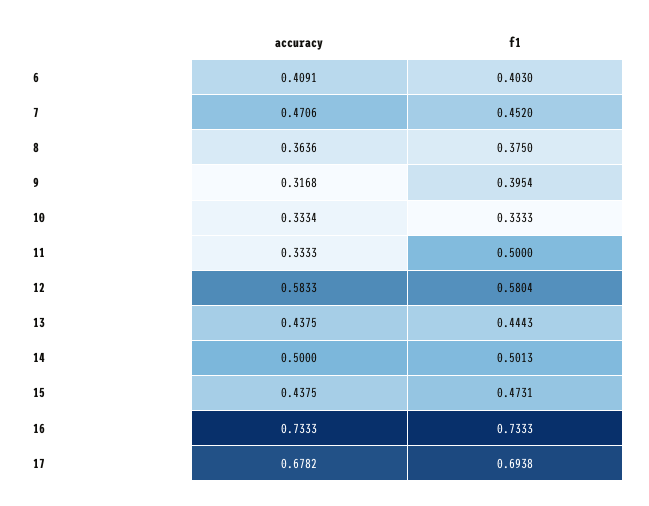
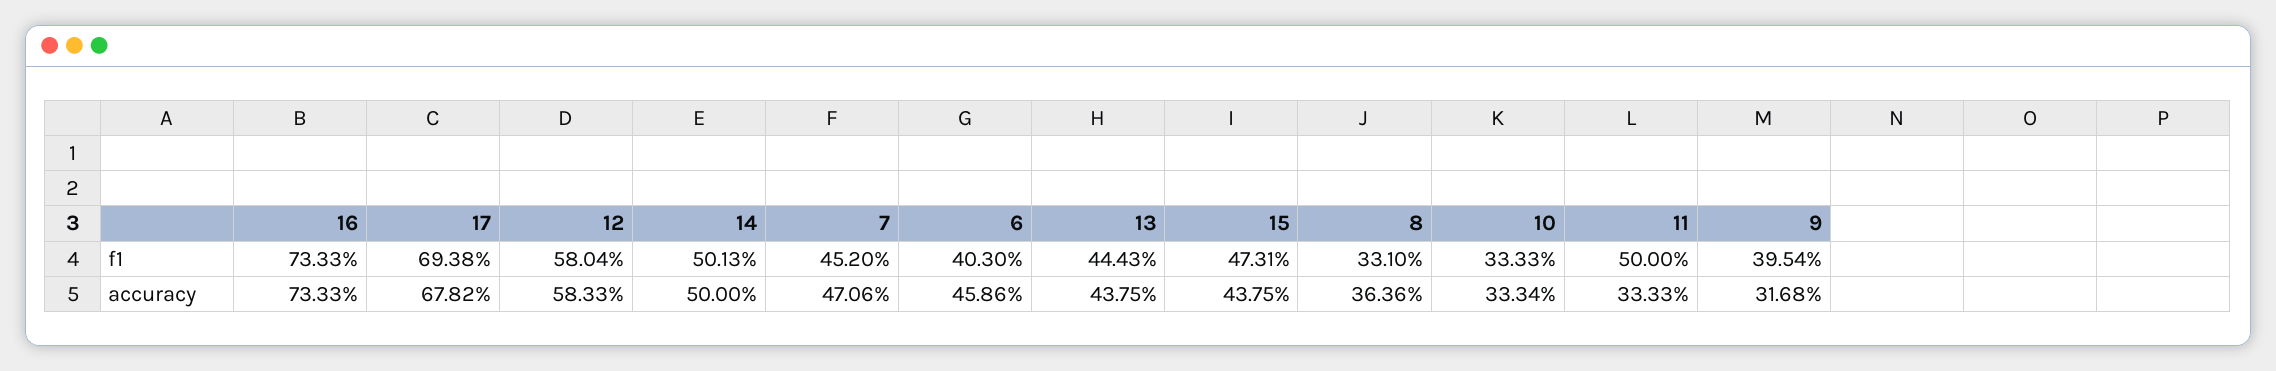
  {
    "accuracy": {
-     "6": 0.4091,
+     "6": 0.4586,
      "7": 0.4706,
      "8": 0.3636,
      "9": 0.3168,
      "10": 0.3334,
      "11": 0.3333,
      "12": 0.5833,
      "13": 0.4375,
      "14": 0.5,
      "15": 0.4375,
      "16": 0.7333,
      "17": 0.6782
    },
    "f1": {
      "6": 0.403,
      "7": 0.452,
-     "8": 0.375,
+     "8": 0.331,
      "9": 0.3954,
      "10": 0.3333,
      "11": 0.5,
      "12": 0.5804,
      "13": 0.4443,
      "14": 0.5013,
      "15": 0.4731,
      "16": 0.7333,
      "17": 0.6938
    }
  }

